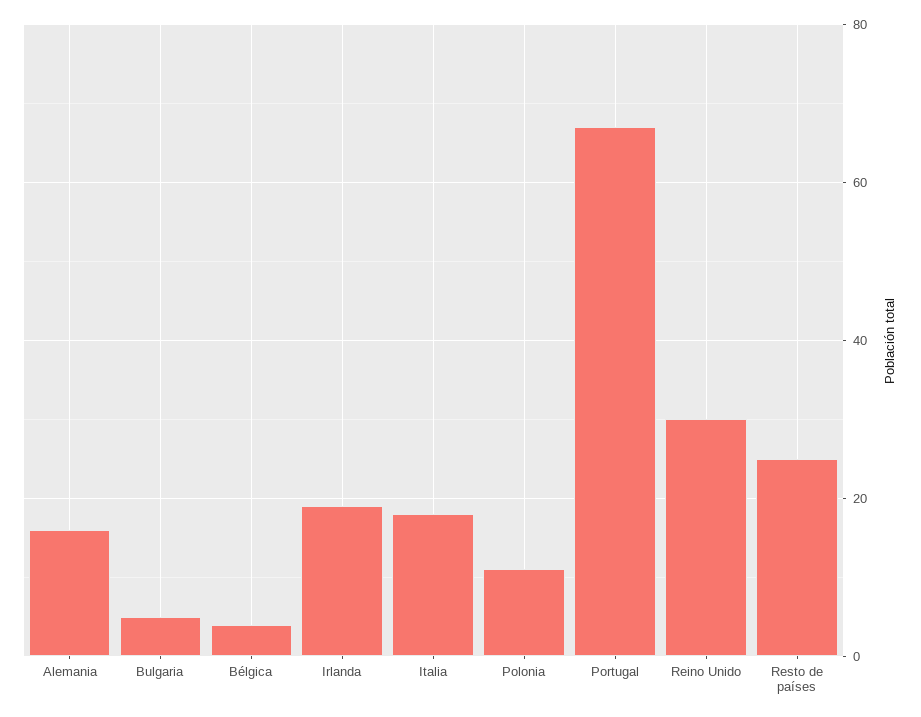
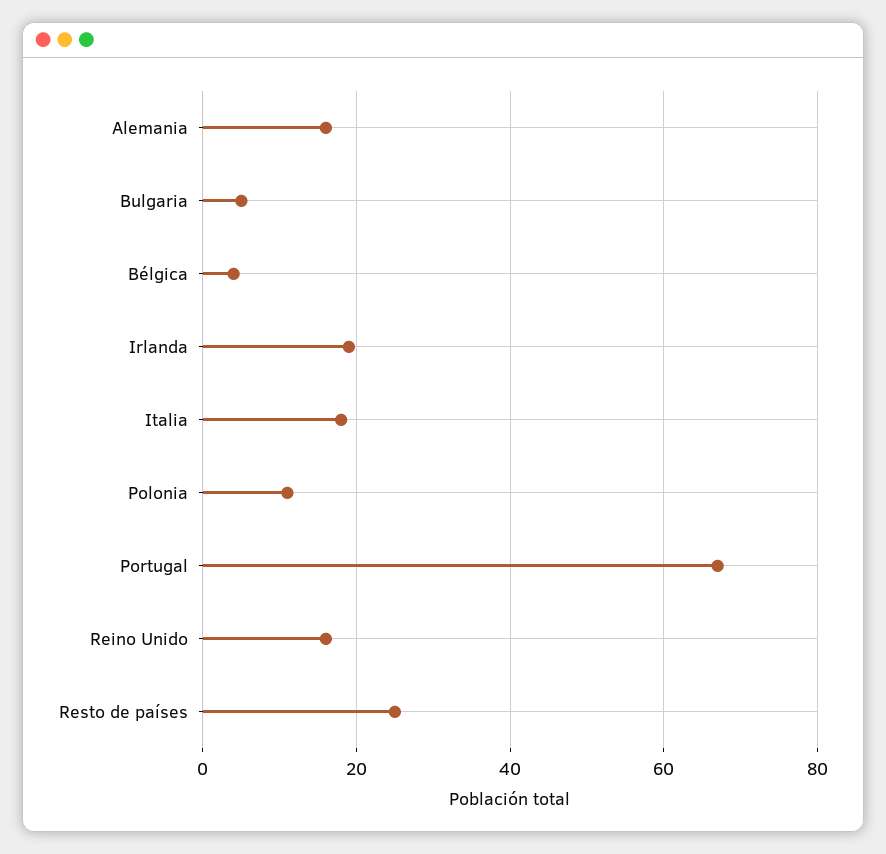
  {
    "Alemania": 15,
    "Bulgaria": 5,
    "Bélgica": 5,
    "Irlanda": 20,
    "Italia": 20,
    "Polonia": 10,
    "Portugal": 65,
-   "Reino Unido": 30,
+   "Reino Unido": 15,
    "Resto de países": 25
  }

